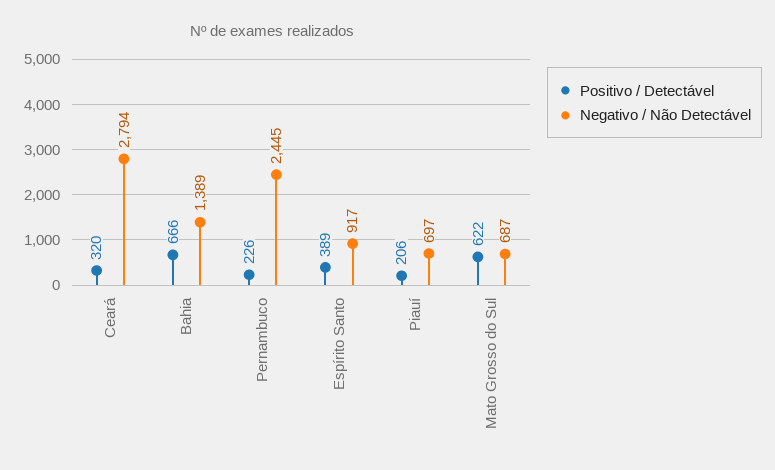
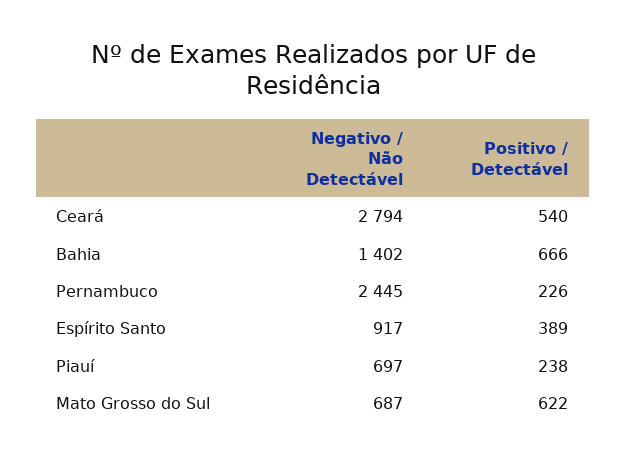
  {
    "Positivo / Detectável": {
-     "Ceará": 320,
+     "Ceará": 540,
      "Bahia": 666,
      "Pernambuco": 226,
      "Espírito Santo": 389,
-     "Piauí": 206,
+     "Piauí": 238,
      "Mato Grosso do Sul": 622
    },
    "Negativo / Não Detectável": {
      "Ceará": 2794,
-     "Bahia": 1389,
+     "Bahia": 1402,
      "Pernambuco": 2445,
      "Espírito Santo": 917,
      "Piauí": 697,
      "Mato Grosso do Sul": 687
    }
  }

